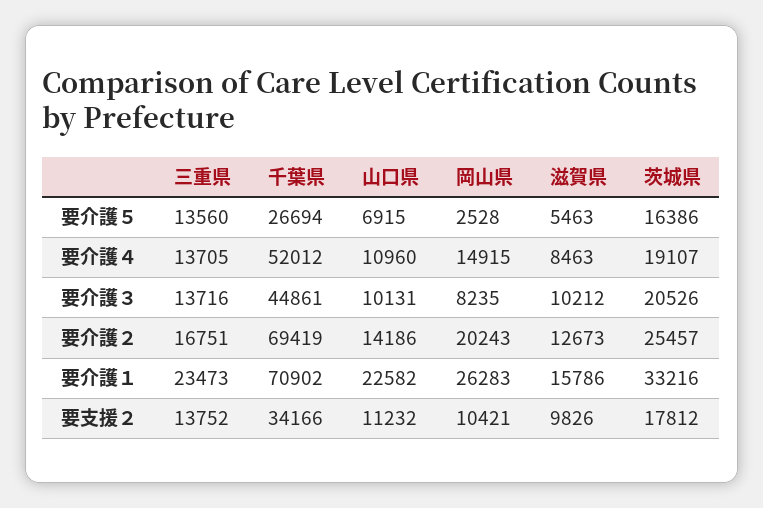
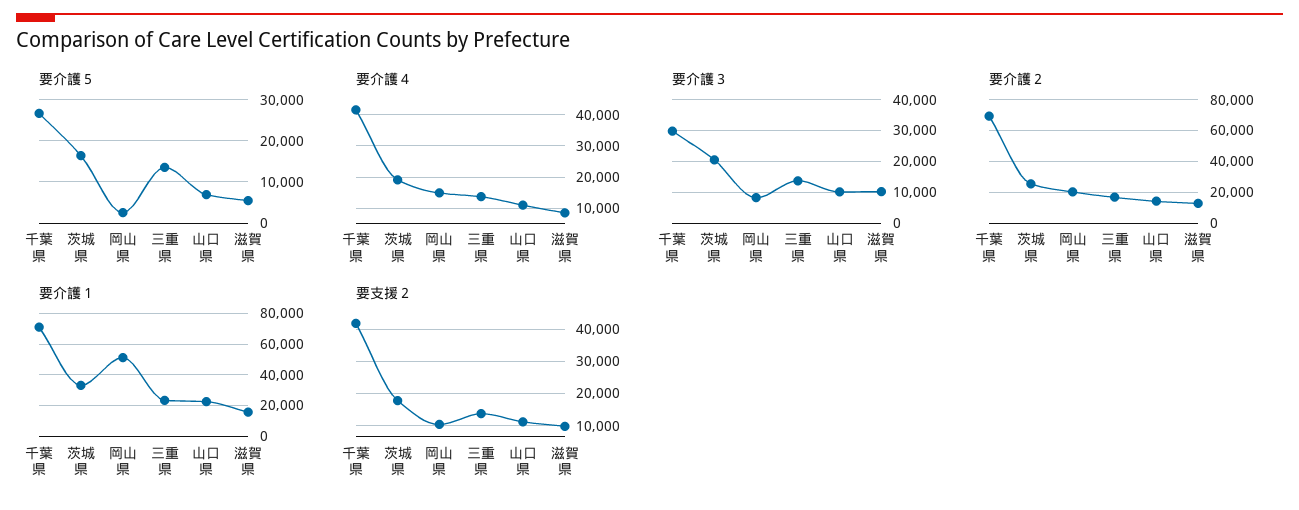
  {
    "要介護５": {
      "三重県": 13560,
      "千葉県": 26694,
      "山口県": 6915,
      "岡山県": 2528,
      "滋賀県": 5463,
      "茨城県": 16386
    },
    "要介護４": {
      "三重県": 13705,
-     "千葉県": 52012,
+     "千葉県": 42000,
      "山口県": 10960,
      "岡山県": 14915,
      "滋賀県": 8463,
      "茨城県": 19107
    },
    "要介護３": {
      "三重県": 13716,
-     "千葉県": 44861,
+     "千葉県": 30000,
      "山口県": 10131,
      "岡山県": 8235,
      "滋賀県": 10212,
      "茨城県": 20526
    },
    "要介護２": {
      "三重県": 16751,
      "千葉県": 69419,
      "山口県": 14186,
      "岡山県": 20243,
      "滋賀県": 12673,
      "茨城県": 25457
    },
    "要介護１": {
      "三重県": 23473,
      "千葉県": 70902,
      "山口県": 22582,
-     "岡山県": 26283,
+     "岡山県": 50000,
      "滋賀県": 15786,
      "茨城県": 33216
    },
    "要支援２": {
      "三重県": 13752,
-     "千葉県": 34166,
+     "千葉県": 42000,
      "山口県": 11232,
      "岡山県": 10421,
      "滋賀県": 9826,
      "茨城県": 17812
    }
  }

